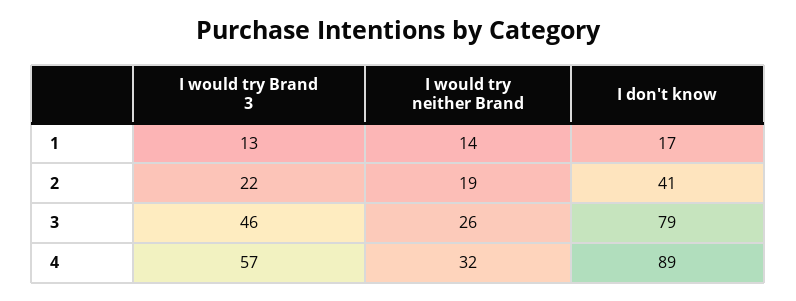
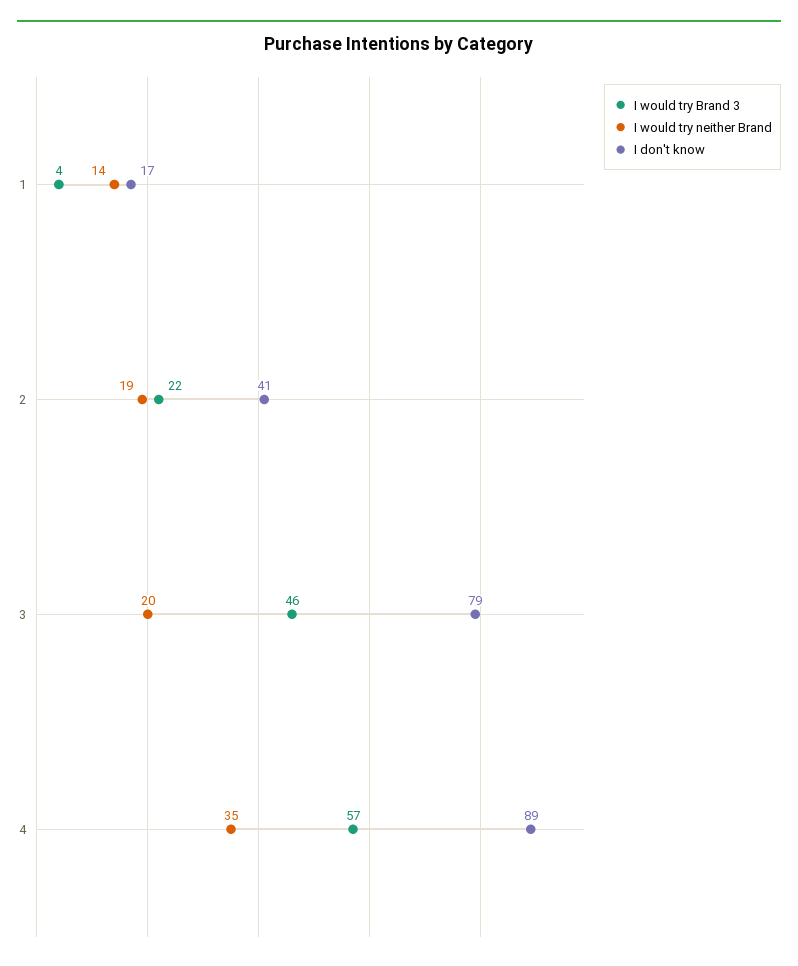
  {
    "I would try Brand 3": {
-     "1": 13,
+     "1": 4,
      "2": 22,
      "3": 46,
      "4": 57
    },
    "I would try neither Brand": {
      "1": 14,
      "2": 19,
-     "3": 26,
+     "3": 20,
-     "4": 32
+     "4": 35
    },
    "I don't know": {
      "1": 17,
      "2": 41,
      "3": 79,
      "4": 89
    }
  }

